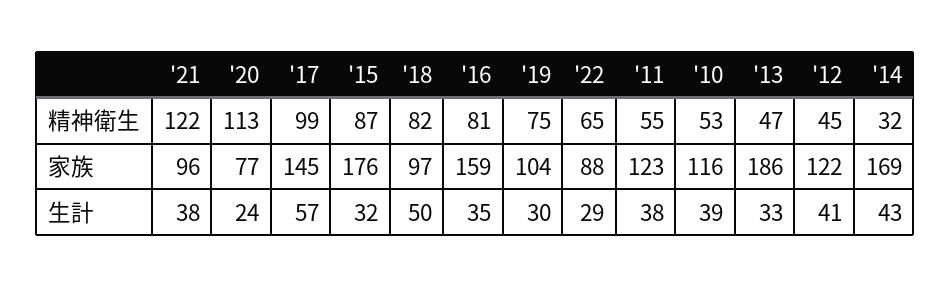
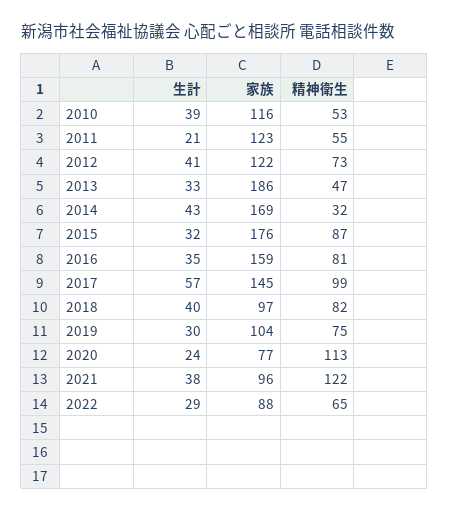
  {
    "'21": {
      "精神衛生": 122,
      "家族": 96,
      "生計": 38
    },
    "'20": {
      "精神衛生": 113,
      "家族": 77,
      "生計": 24
    },
    "'17": {
      "精神衛生": 99,
      "家族": 145,
      "生計": 57
    },
    "'15": {
      "精神衛生": 87,
      "家族": 176,
      "生計": 32
    },
    "'18": {
      "精神衛生": 82,
      "家族": 97,
-     "生計": 50
+     "生計": 40
    },
    "'16": {
      "精神衛生": 81,
      "家族": 159,
      "生計": 35
    },
    "'19": {
      "精神衛生": 75,
      "家族": 104,
      "生計": 30
    },
    "'22": {
      "精神衛生": 65,
      "家族": 88,
      "生計": 29
    },
    "'11": {
      "精神衛生": 55,
      "家族": 123,
-     "生計": 38
+     "生計": 21
    },
    "'10": {
      "精神衛生": 53,
      "家族": 116,
      "生計": 39
    },
    "'13": {
      "精神衛生": 47,
      "家族": 186,
      "生計": 33
    },
    "'12": {
-     "精神衛生": 45,
+     "精神衛生": 73,
      "家族": 122,
      "生計": 41
    },
    "'14": {
      "精神衛生": 32,
      "家族": 169,
      "生計": 43
    }
  }

